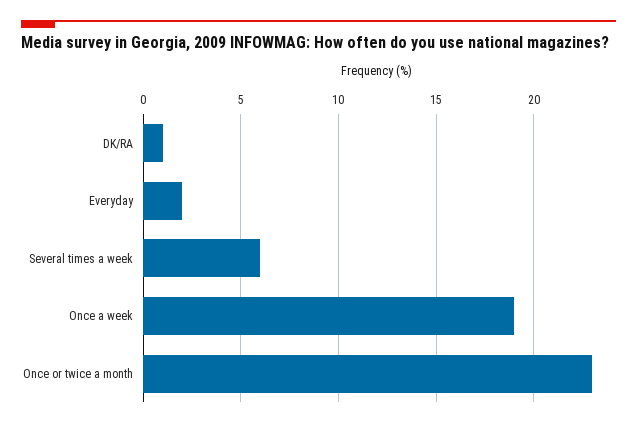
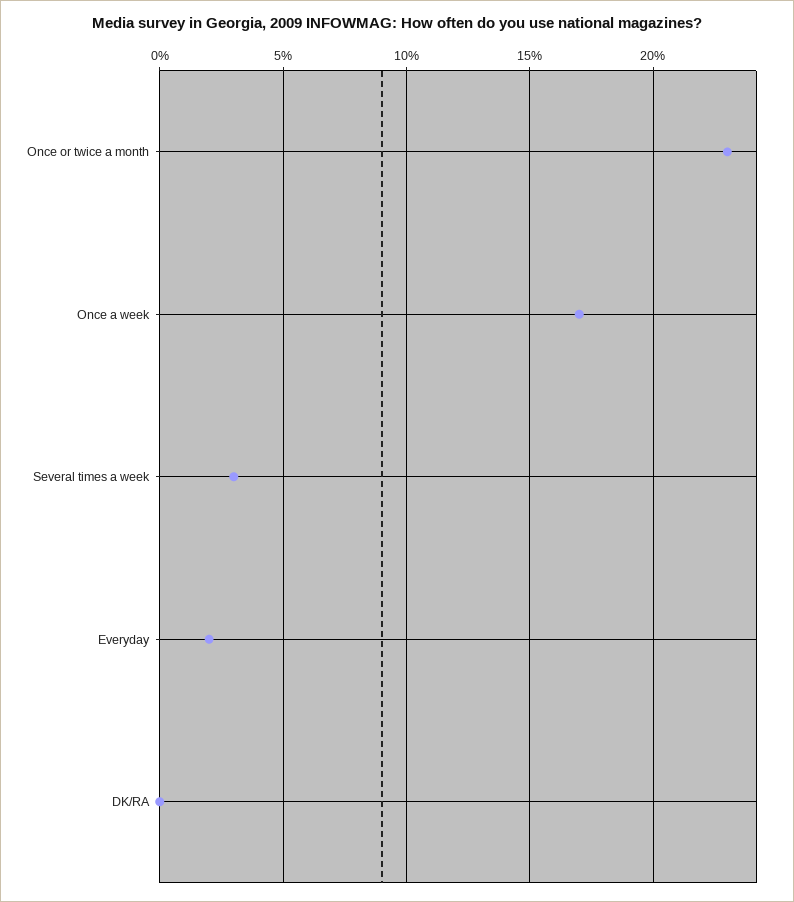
  {
-   "DK/RA": 1,
+   "DK/RA": 0,
    "Everyday": 2,
-   "Several times a week": 6,
+   "Several times a week": 3,
-   "Once a week": 19,
+   "Once a week": 17,
    "Once or twice a month": 23
  }

